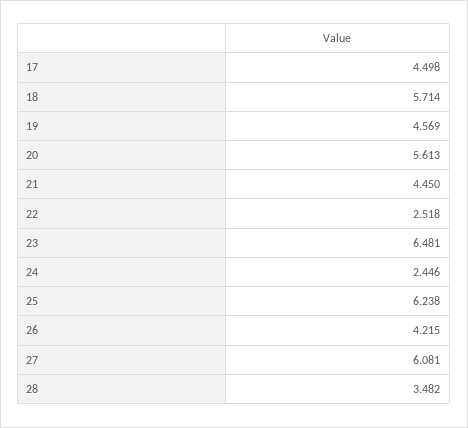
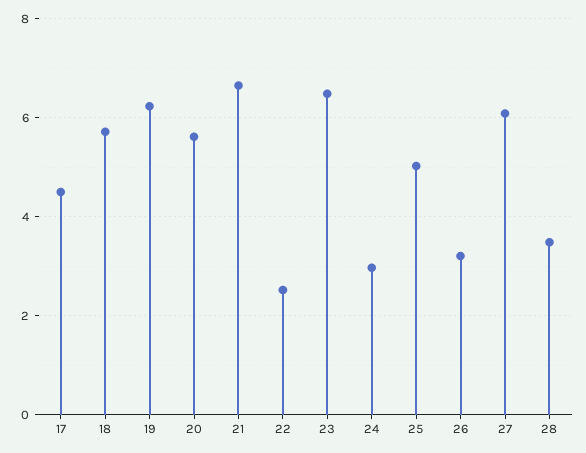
  {
    "17": 4.498,
    "18": 5.714,
-   "19": 4.569,
+   "19": 6.2,
    "20": 5.613,
-   "21": 4.45,
+   "21": 6.6,
    "22": 2.518,
    "23": 6.481,
-   "24": 2.446,
+   "24": 3,
-   "25": 6.238,
+   "25": 5,
-   "26": 4.215,
+   "26": 3.2,
    "27": 6.081,
    "28": 3.482
  }

